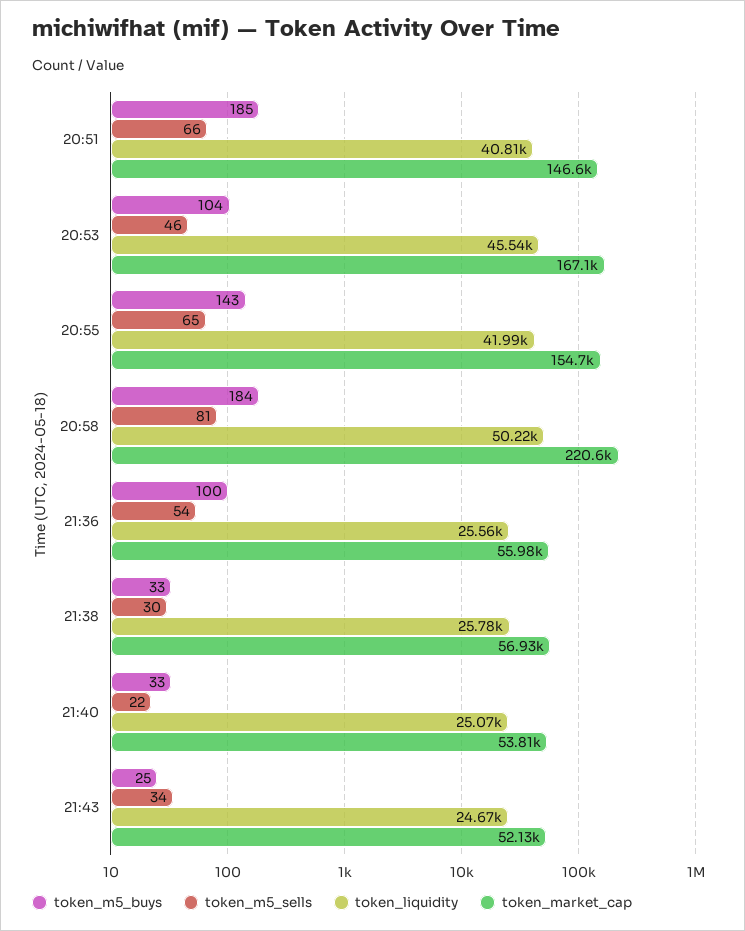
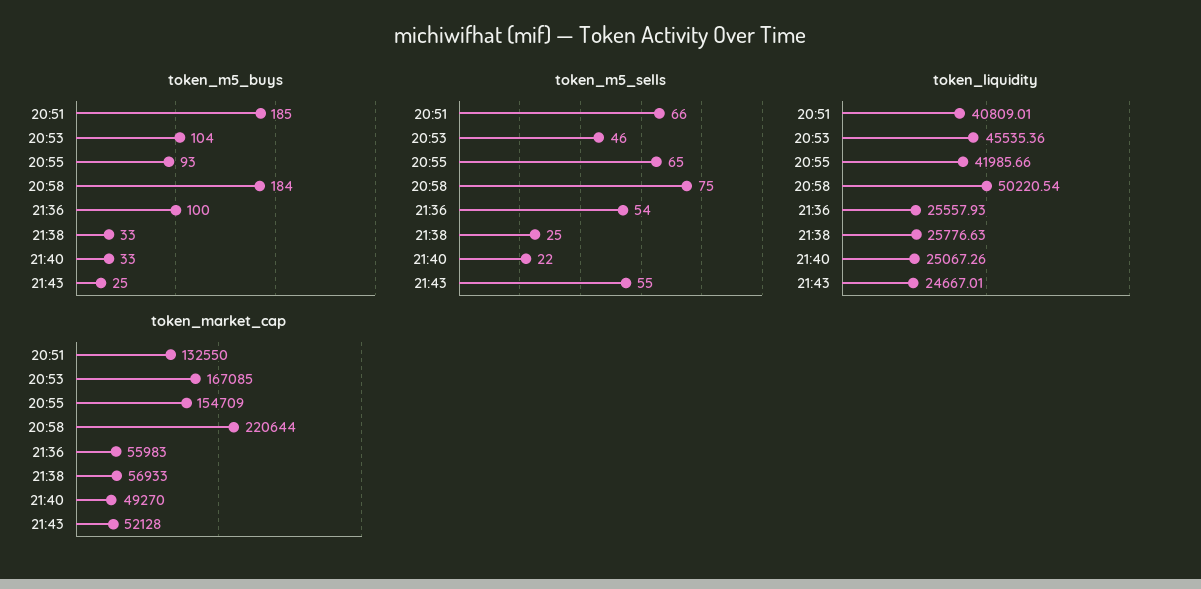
  {
    "token_m5_buys": {
      "20:51": 185,
      "20:53": 104,
-     "20:55": 143,
+     "20:55": 93,
      "20:58": 184,
      "21:36": 100,
      "21:38": 33,
      "21:40": 33,
      "21:43": 25
    },
    "token_m5_sells": {
      "20:51": 66,
      "20:53": 46,
      "20:55": 65,
-     "20:58": 81,
+     "20:58": 75,
      "21:36": 54,
-     "21:38": 30,
+     "21:38": 25,
      "21:40": 22,
-     "21:43": 34
+     "21:43": 55
    },
    "token_liquidity": {
      "20:51": 40809.01,
      "20:53": 45535.36,
      "20:55": 41985.66,
      "20:58": 50220.54,
      "21:36": 25557.93,
      "21:38": 25776.63,
      "21:40": 25067.26,
      "21:43": 24667.01
    },
    "token_market_cap": {
-     "20:51": 146600,
+     "20:51": 132550,
      "20:53": 167085,
      "20:55": 154709,
      "20:58": 220644,
      "21:36": 55983,
      "21:38": 56933,
-     "21:40": 53810,
+     "21:40": 49270,
      "21:43": 52128
    }
  }

